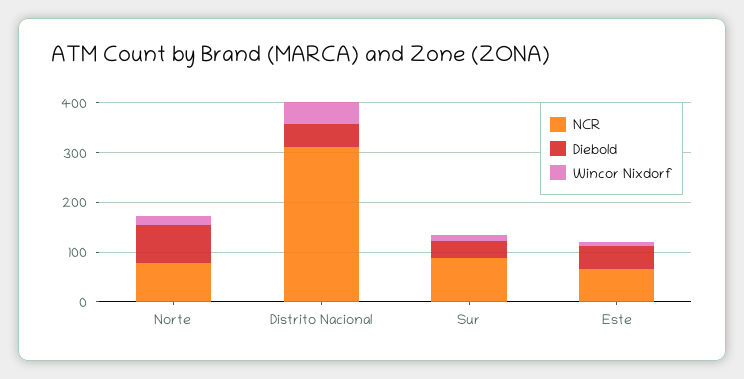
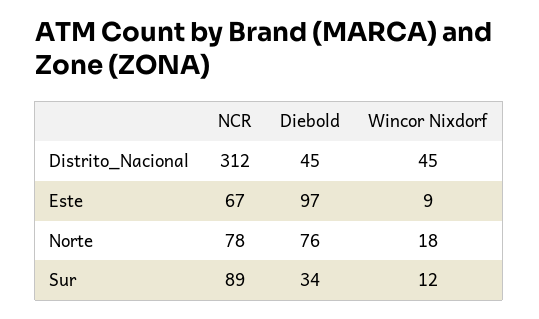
  {
    "NCR": {
      "Norte": 78,
      "Distrito Nacional": 312,
      "Sur": 89,
      "Este": 67
    },
    "Diebold": {
      "Norte": 76,
      "Distrito Nacional": 45,
      "Sur": 34,
-     "Este": 40
+     "Este": 97
    },
    "Wincor Nixdorf": {
      "Norte": 18,
      "Distrito Nacional": 45,
      "Sur": 12,
      "Este": 9
    }
  }

